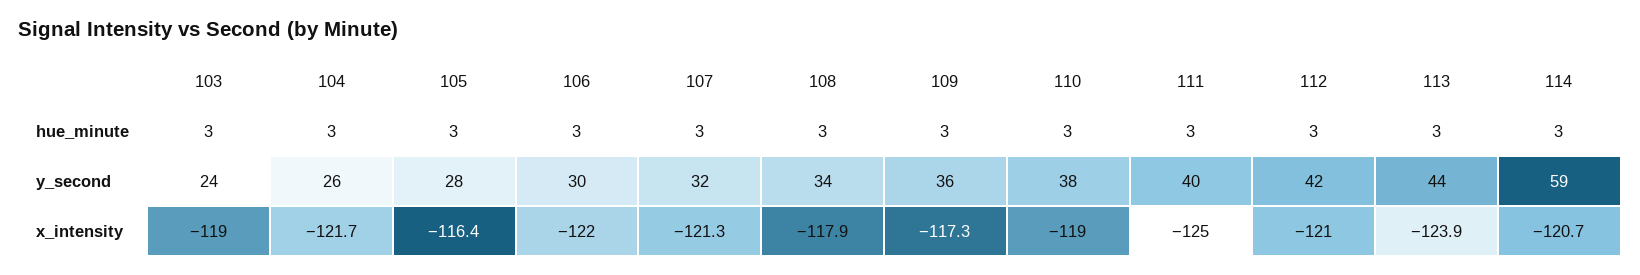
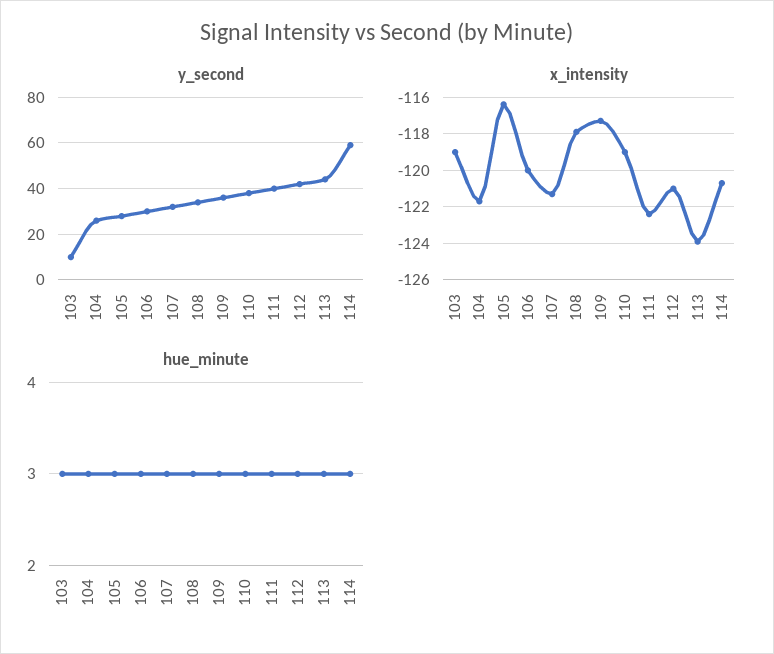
  {
    "hue_minute": {
      "103": 3,
      "104": 3,
      "105": 3,
      "106": 3,
      "107": 3,
      "108": 3,
      "109": 3,
      "110": 3,
      "111": 3,
      "112": 3,
      "113": 3,
      "114": 3
    },
    "y_second": {
-     "103": 24,
+     "103": 10,
      "104": 26,
      "105": 28,
      "106": 30,
      "107": 32,
      "108": 34,
      "109": 36,
      "110": 38,
      "111": 40,
      "112": 42,
      "113": 44,
      "114": 59
    },
    "x_intensity": {
      "103": -119,
      "104": -121.7,
      "105": -116.4,
-     "106": -122,
+     "106": -120,
      "107": -121.3,
      "108": -117.9,
      "109": -117.3,
      "110": -119,
-     "111": -125,
+     "111": -122.5,
      "112": -121,
      "113": -123.9,
      "114": -120.7
    }
  }

